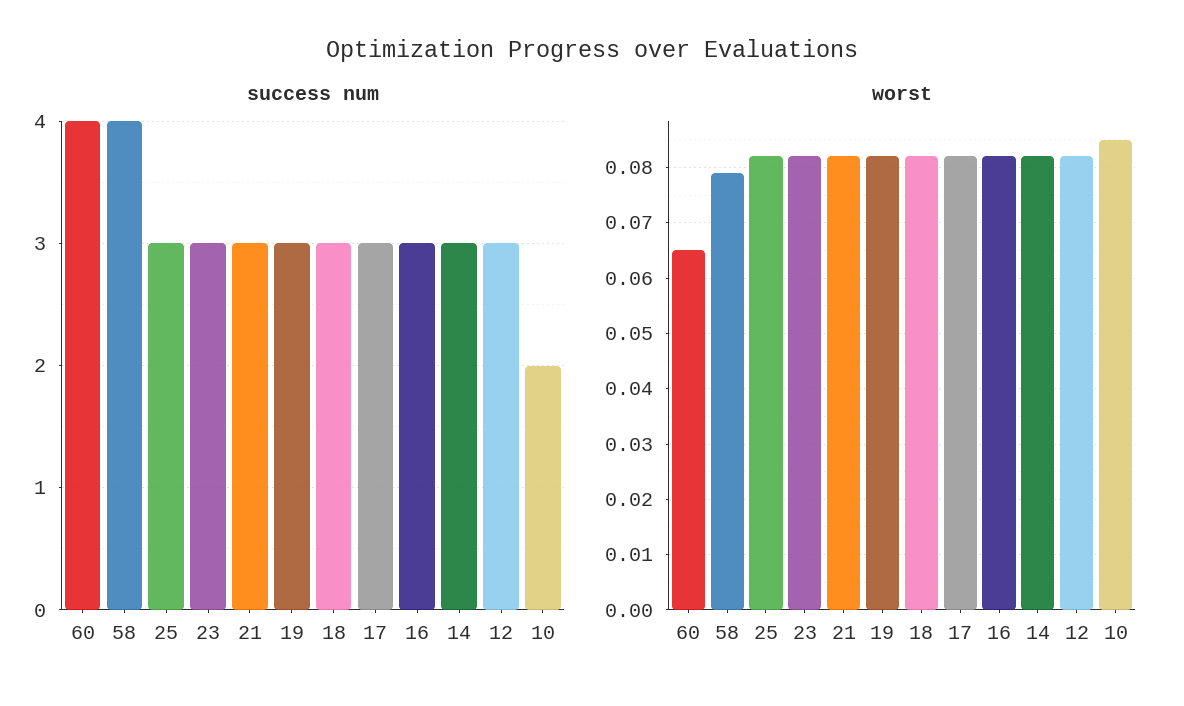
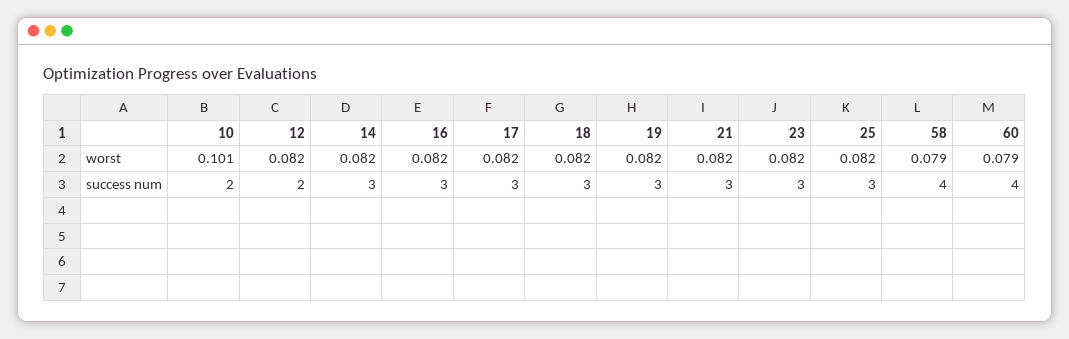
  {
    "success num": {
      "60": 4,
      "58": 4,
      "25": 3,
      "23": 3,
      "21": 3,
      "19": 3,
      "18": 3,
      "17": 3,
      "16": 3,
      "14": 3,
-     "12": 3,
+     "12": 2,
      "10": 2
    },
    "worst": {
-     "60": 0.065,
+     "60": 0.079,
      "58": 0.079,
      "25": 0.082,
      "23": 0.082,
      "21": 0.082,
      "19": 0.082,
      "18": 0.082,
      "17": 0.082,
      "16": 0.082,
      "14": 0.082,
      "12": 0.082,
-     "10": 0.085
+     "10": 0.101
    }
  }

